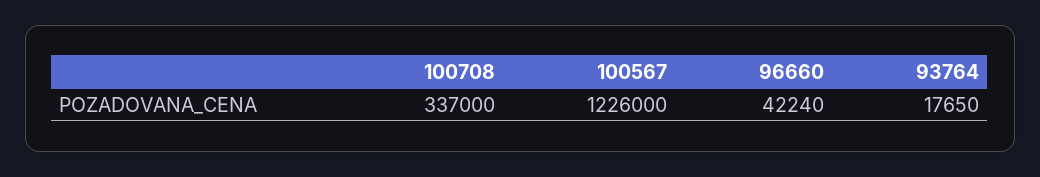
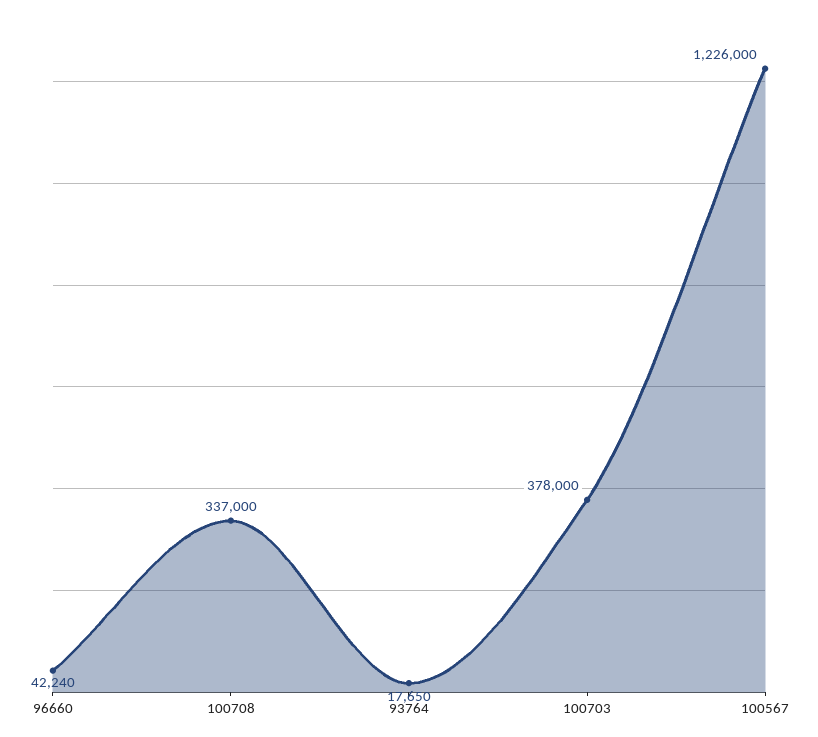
  {
    "100708": 337000,
    "100567": 1226000,
    "96660": 42240,
-   "93764": 17650
+   "93764": 17650,
+   "100703": 378000
  }

